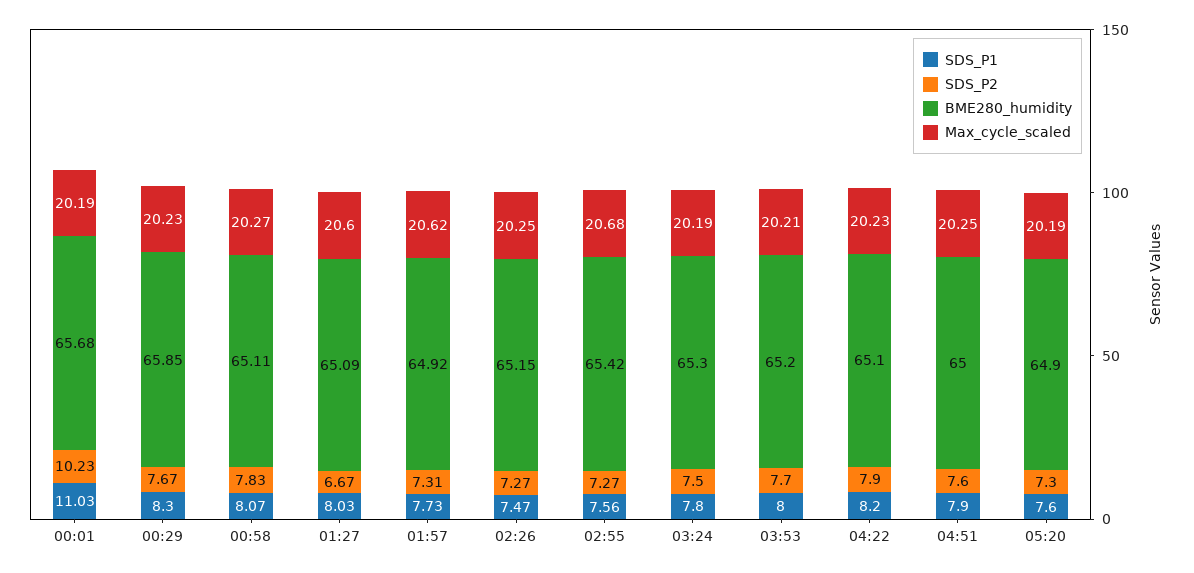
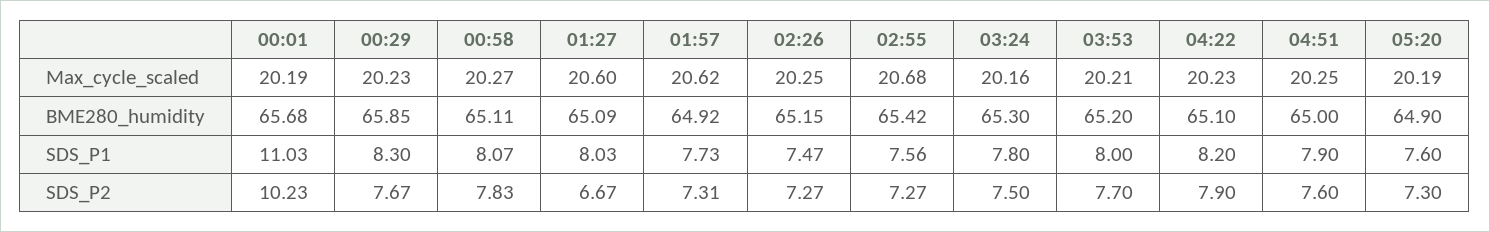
  {
    "SDS_P1": {
      "00:01": 11.03,
      "00:29": 8.3,
      "00:58": 8.07,
      "01:27": 8.03,
      "01:57": 7.73,
      "02:26": 7.47,
      "02:55": 7.56,
      "03:24": 7.8,
      "03:53": 8,
      "04:22": 8.2,
      "04:51": 7.9,
      "05:20": 7.6
    },
    "SDS_P2": {
      "00:01": 10.23,
      "00:29": 7.67,
      "00:58": 7.83,
      "01:27": 6.67,
      "01:57": 7.31,
      "02:26": 7.27,
      "02:55": 7.27,
      "03:24": 7.5,
      "03:53": 7.7,
      "04:22": 7.9,
      "04:51": 7.6,
      "05:20": 7.3
    },
    "BME280_humidity": {
      "00:01": 65.68,
      "00:29": 65.85,
      "00:58": 65.11,
      "01:27": 65.09,
      "01:57": 64.92,
      "02:26": 65.15,
      "02:55": 65.42,
      "03:24": 65.3,
      "03:53": 65.2,
      "04:22": 65.1,
      "04:51": 65,
      "05:20": 64.9
    },
    "Max_cycle_scaled": {
      "00:01": 20.19,
      "00:29": 20.23,
      "00:58": 20.27,
      "01:27": 20.6,
      "01:57": 20.62,
      "02:26": 20.25,
      "02:55": 20.68,
-     "03:24": 20.19,
+     "03:24": 20.16,
      "03:53": 20.21,
      "04:22": 20.23,
      "04:51": 20.25,
      "05:20": 20.19
    }
  }

